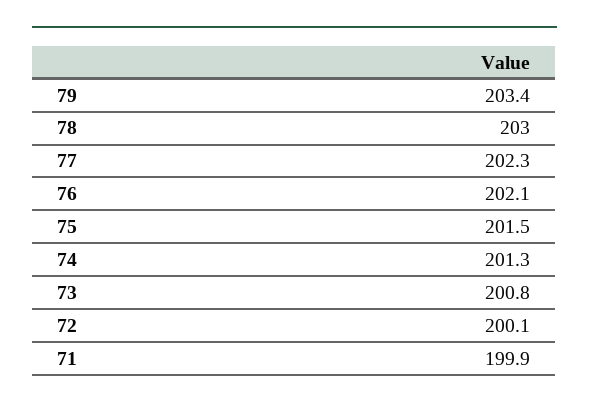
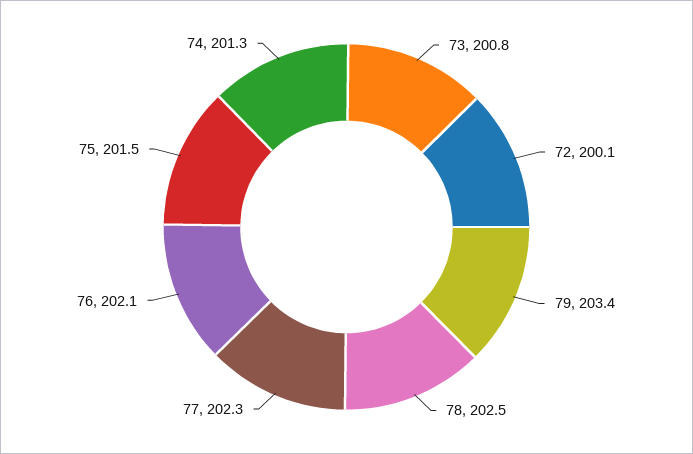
  {
    "79": 203.4,
-   "78": 203,
+   "78": 202.5,
    "77": 202.3,
    "76": 202.1,
    "75": 201.5,
    "74": 201.3,
    "73": 200.8,
-   "72": 200.1,
+   "72": 200.1
-   "71": 199.9
  }

